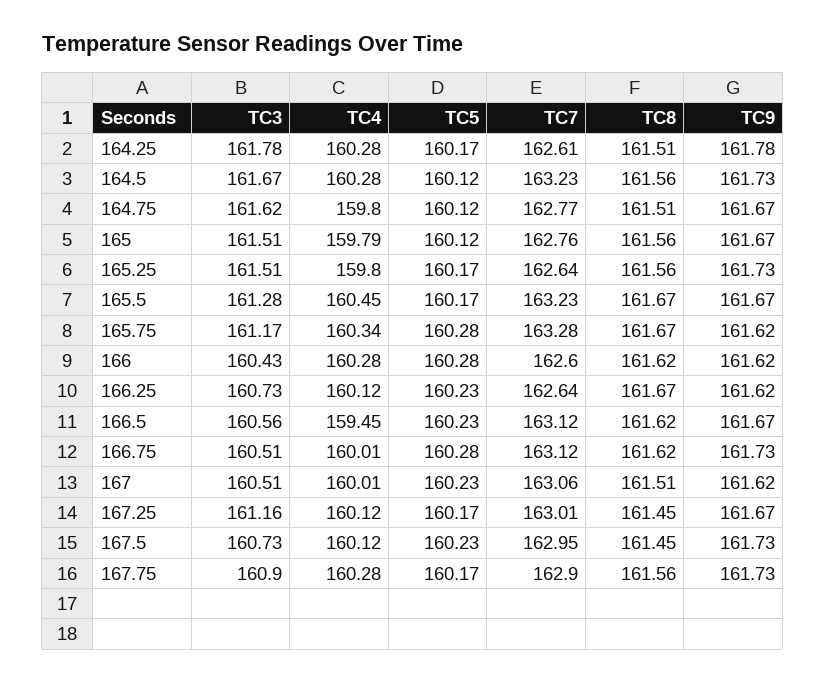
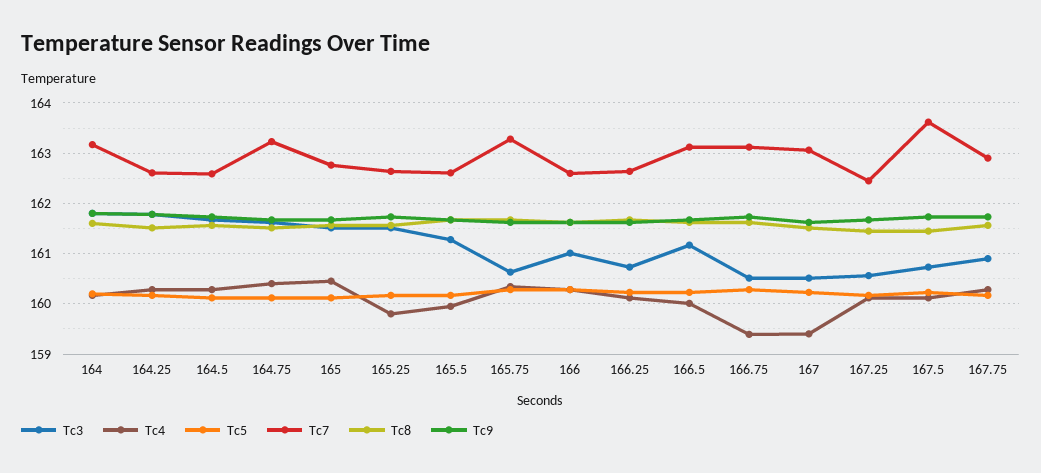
  {
    "TC3": {
      "164.25": 161.78,
      "164.5": 161.67,
      "164.75": 161.62,
      "165": 161.51,
      "165.25": 161.51,
      "165.5": 161.28,
-     "165.75": 161.17,
+     "165.75": 160.6,
-     "166": 160.43,
+     "166": 161,
      "166.25": 160.73,
-     "166.5": 160.56,
+     "166.5": 161.2,
      "166.75": 160.51,
      "167": 160.51,
-     "167.25": 161.16,
+     "167.25": 160.6,
      "167.5": 160.73,
-     "167.75": 160.9
+     "167.75": 160.9,
+     "164": 161.8
    },
    "TC4": {
      "164.25": 160.28,
      "164.5": 160.28,
-     "164.75": 159.8,
+     "164.75": 160.4,
-     "165": 159.79,
+     "165": 160.4,
      "165.25": 159.8,
-     "165.5": 160.45,
+     "165.5": 160,
      "165.75": 160.34,
      "166": 160.28,
      "166.25": 160.12,
-     "166.5": 159.45,
+     "166.5": 160,
-     "166.75": 160.01,
+     "166.75": 159.4,
-     "167": 160.01,
+     "167": 159.4,
      "167.25": 160.12,
      "167.5": 160.12,
-     "167.75": 160.28
+     "167.75": 160.28,
+     "164": 160.2
    },
    "TC5": {
      "164.25": 160.17,
      "164.5": 160.12,
      "164.75": 160.12,
      "165": 160.12,
      "165.25": 160.17,
      "165.5": 160.17,
      "165.75": 160.28,
      "166": 160.28,
      "166.25": 160.23,
      "166.5": 160.23,
      "166.75": 160.28,
      "167": 160.23,
      "167.25": 160.17,
      "167.5": 160.23,
-     "167.75": 160.17
+     "167.75": 160.17,
+     "164": 160.2
    },
    "TC7": {
      "164.25": 162.61,
-     "164.5": 163.23,
+     "164.5": 162.6,
-     "164.75": 162.77,
+     "164.75": 163.2,
      "165": 162.76,
      "165.25": 162.64,
-     "165.5": 163.23,
+     "165.5": 162.6,
      "165.75": 163.28,
      "166": 162.6,
      "166.25": 162.64,
      "166.5": 163.12,
      "166.75": 163.12,
      "167": 163.06,
-     "167.25": 163.01,
+     "167.25": 162.4,
-     "167.5": 162.95,
+     "167.5": 163.6,
-     "167.75": 162.9
+     "167.75": 162.9,
+     "164": 163.2
    },
    "TC8": {
      "164.25": 161.51,
      "164.5": 161.56,
      "164.75": 161.51,
      "165": 161.56,
      "165.25": 161.56,
      "165.5": 161.67,
      "165.75": 161.67,
      "166": 161.62,
      "166.25": 161.67,
      "166.5": 161.62,
      "166.75": 161.62,
      "167": 161.51,
      "167.25": 161.45,
      "167.5": 161.45,
-     "167.75": 161.56
+     "167.75": 161.56,
+     "164": 161.6
    },
    "TC9": {
      "164.25": 161.78,
      "164.5": 161.73,
      "164.75": 161.67,
      "165": 161.67,
      "165.25": 161.73,
      "165.5": 161.67,
      "165.75": 161.62,
      "166": 161.62,
      "166.25": 161.62,
      "166.5": 161.67,
      "166.75": 161.73,
      "167": 161.62,
      "167.25": 161.67,
      "167.5": 161.73,
-     "167.75": 161.73
+     "167.75": 161.73,
+     "164": 161.8
    }
  }

